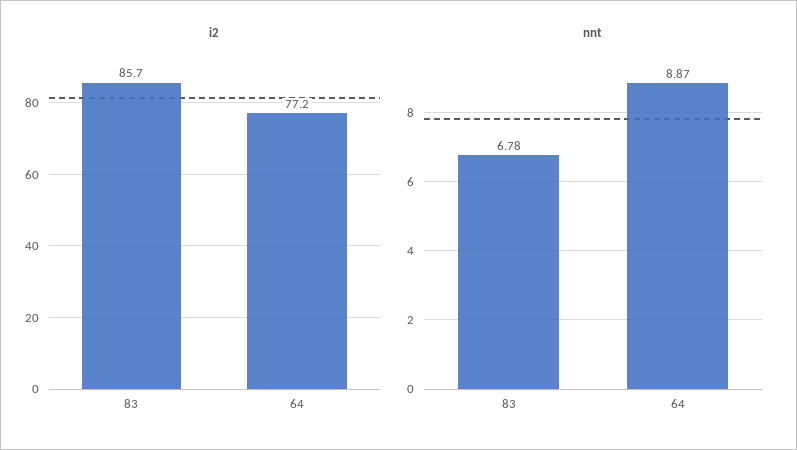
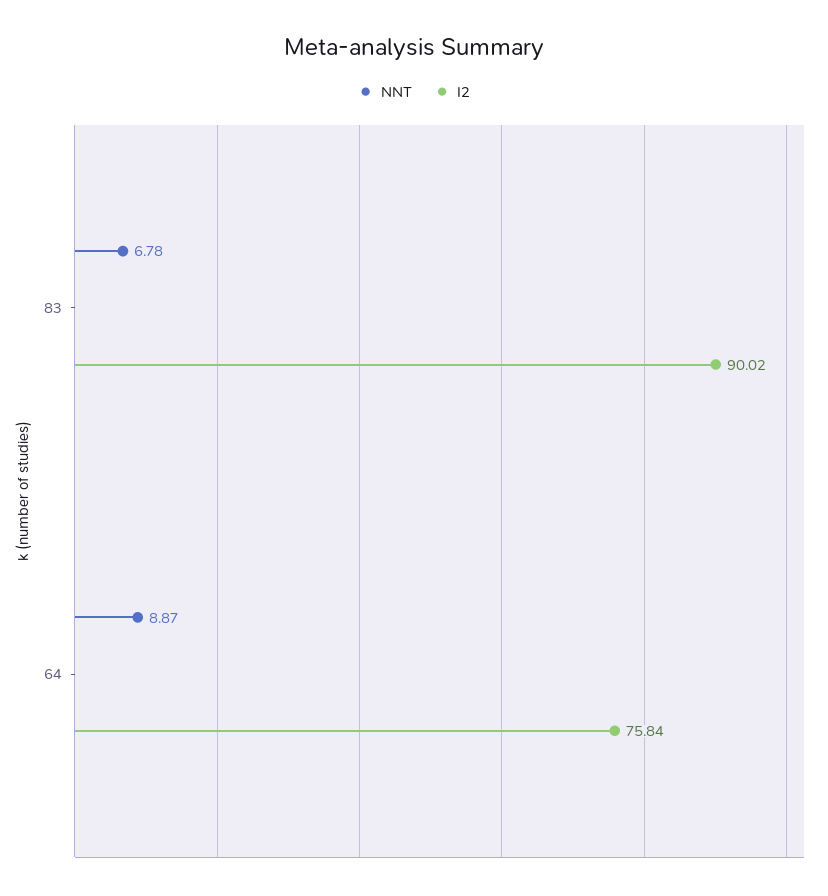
  {
    "i2": {
-     "83": 85.7,
+     "83": 90.02,
-     "64": 77.2
+     "64": 75.84
    },
    "nnt": {
      "83": 6.78,
      "64": 8.87
    }
  }

